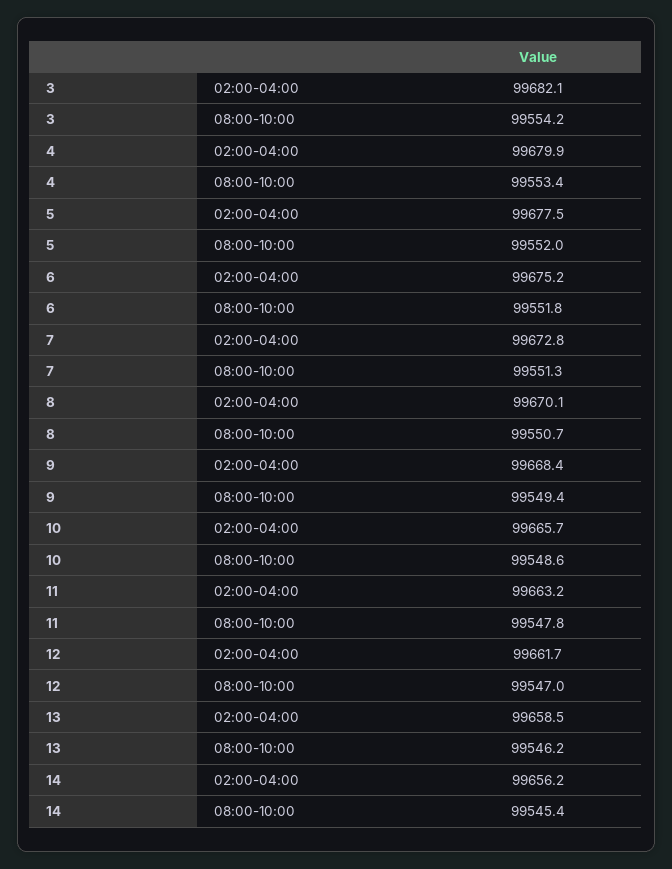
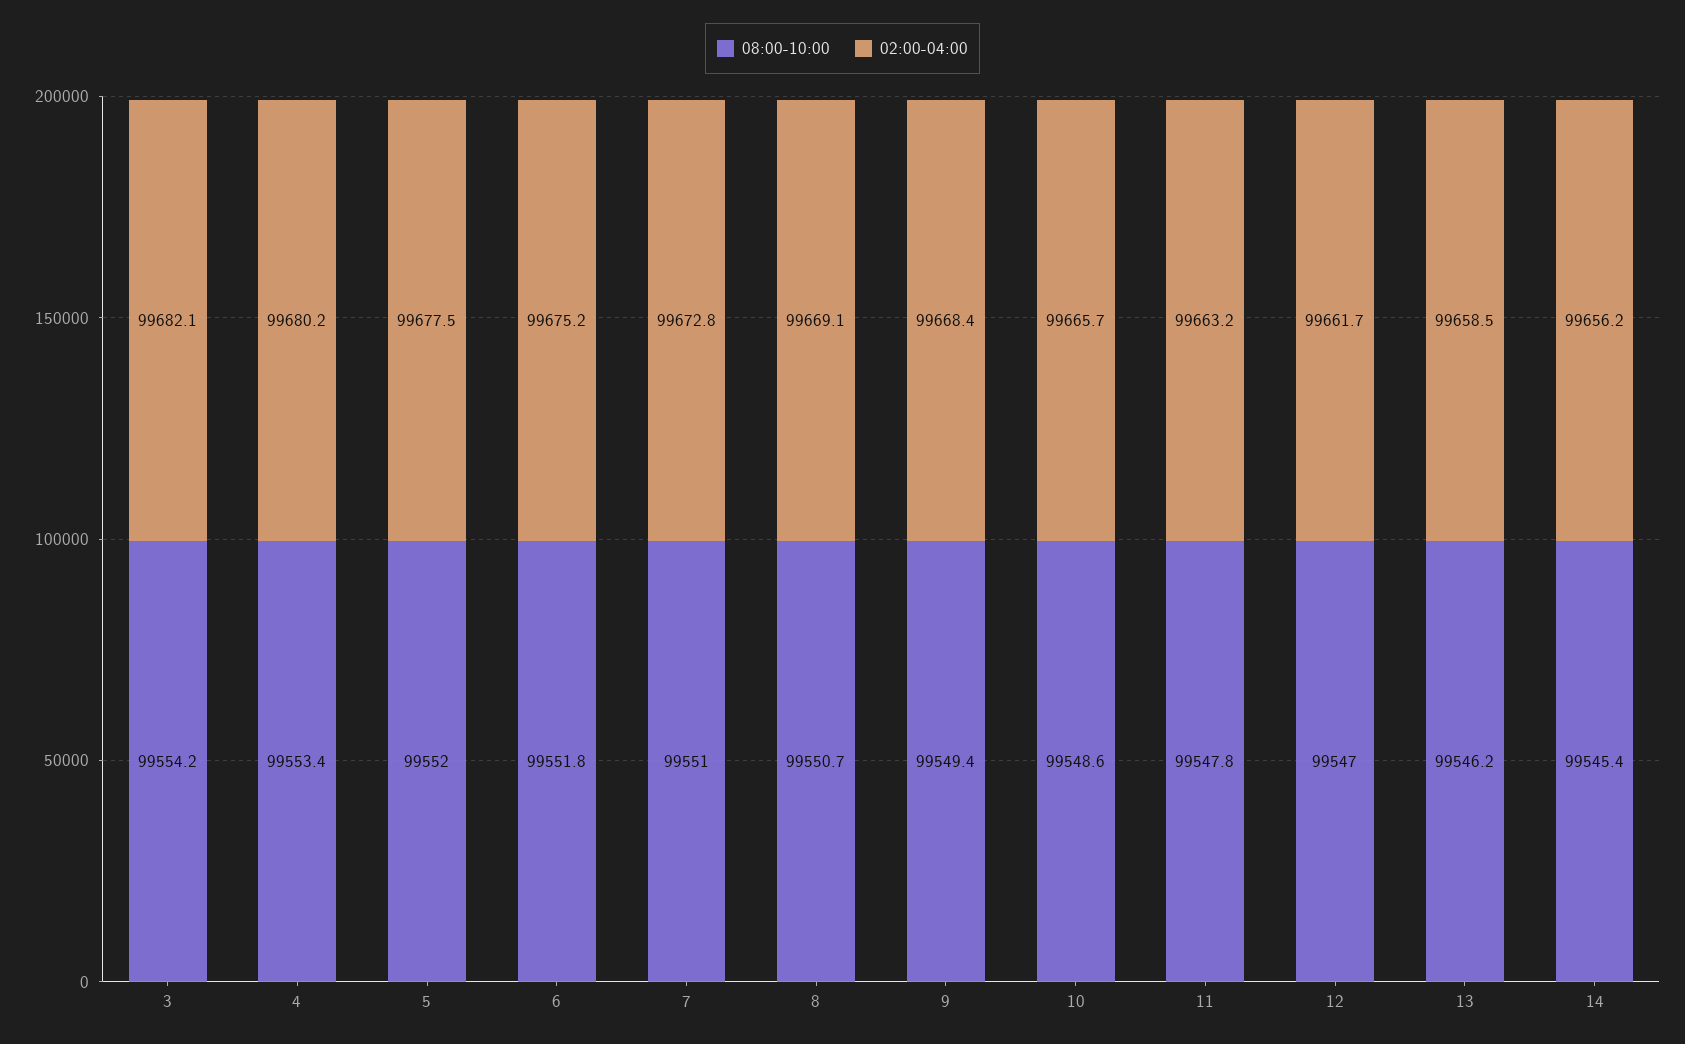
  {
    "02:00-04:00": {
      "3": 99682.1,
-     "4": 99679.9,
+     "4": 99680.2,
      "5": 99677.5,
      "6": 99675.2,
      "7": 99672.8,
-     "8": 99670.1,
+     "8": 99669.1,
      "9": 99668.4,
      "10": 99665.7,
      "11": 99663.2,
      "12": 99661.7,
      "13": 99658.5,
      "14": 99656.2
    },
    "08:00-10:00": {
      "3": 99554.2,
      "4": 99553.4,
      "5": 99552,
      "6": 99551.8,
-     "7": 99551.3,
+     "7": 99551,
      "8": 99550.7,
      "9": 99549.4,
      "10": 99548.6,
      "11": 99547.8,
      "12": 99547,
      "13": 99546.2,
      "14": 99545.4
    }
  }

